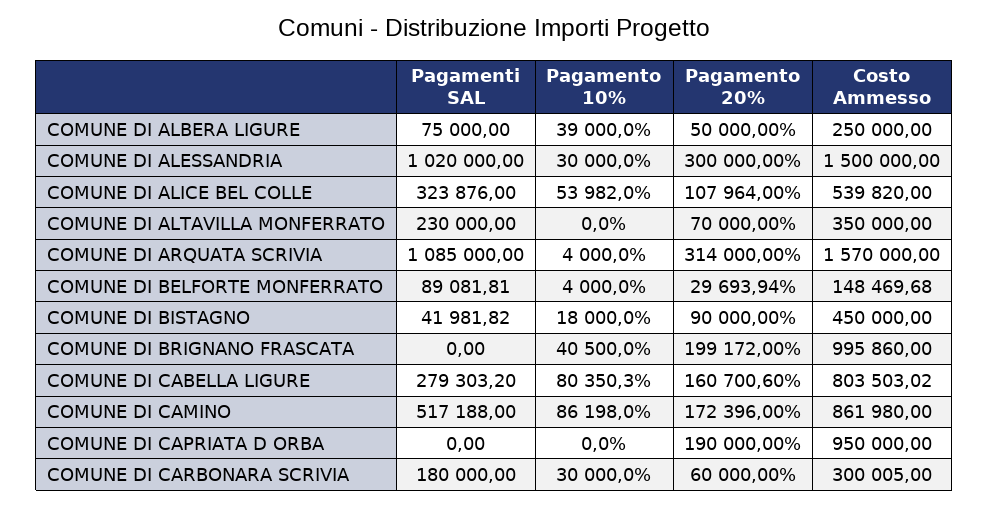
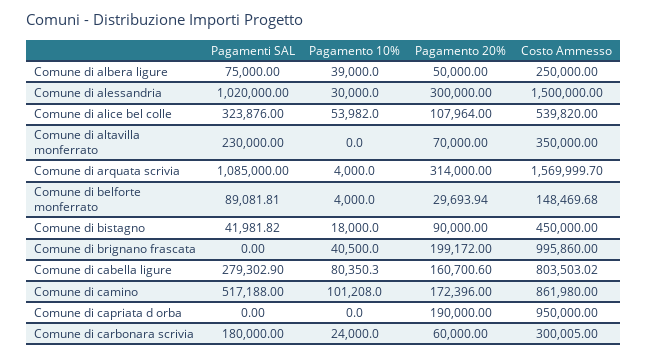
  {
    "Pagamenti SAL": {
      "COMUNE DI ALBERA LIGURE": 75000,
      "COMUNE DI ALESSANDRIA": 1020000,
      "COMUNE DI ALICE BEL COLLE": 323876,
      "COMUNE DI ALTAVILLA MONFERRATO": 230000,
      "COMUNE DI ARQUATA SCRIVIA": 1085000,
      "COMUNE DI BELFORTE MONFERRATO": 89081.81,
      "COMUNE DI BISTAGNO": 41981.82,
      "COMUNE DI BRIGNANO FRASCATA": 0,
-     "COMUNE DI CABELLA LIGURE": 279303.2,
+     "COMUNE DI CABELLA LIGURE": 279302.9,
      "COMUNE DI CAMINO": 517188,
      "COMUNE DI CAPRIATA D ORBA": 0,
      "COMUNE DI CARBONARA SCRIVIA": 180000
    },
    "Pagamento 10%": {
      "COMUNE DI ALBERA LIGURE": 39000,
      "COMUNE DI ALESSANDRIA": 30000,
      "COMUNE DI ALICE BEL COLLE": 53982,
      "COMUNE DI ALTAVILLA MONFERRATO": 0,
      "COMUNE DI ARQUATA SCRIVIA": 4000,
      "COMUNE DI BELFORTE MONFERRATO": 4000,
      "COMUNE DI BISTAGNO": 18000,
      "COMUNE DI BRIGNANO FRASCATA": 40500,
      "COMUNE DI CABELLA LIGURE": 80350.3,
-     "COMUNE DI CAMINO": 86198,
+     "COMUNE DI CAMINO": 101208,
      "COMUNE DI CAPRIATA D ORBA": 0,
-     "COMUNE DI CARBONARA SCRIVIA": 30000
+     "COMUNE DI CARBONARA SCRIVIA": 24000
    },
    "Pagamento 20%": {
      "COMUNE DI ALBERA LIGURE": 50000,
      "COMUNE DI ALESSANDRIA": 300000,
      "COMUNE DI ALICE BEL COLLE": 107964,
      "COMUNE DI ALTAVILLA MONFERRATO": 70000,
      "COMUNE DI ARQUATA SCRIVIA": 314000,
      "COMUNE DI BELFORTE MONFERRATO": 29693.94,
      "COMUNE DI BISTAGNO": 90000,
      "COMUNE DI BRIGNANO FRASCATA": 199172,
      "COMUNE DI CABELLA LIGURE": 160700.6,
      "COMUNE DI CAMINO": 172396,
      "COMUNE DI CAPRIATA D ORBA": 190000,
      "COMUNE DI CARBONARA SCRIVIA": 60000
    },
    "Costo Ammesso": {
      "COMUNE DI ALBERA LIGURE": 250000,
      "COMUNE DI ALESSANDRIA": 1500000,
      "COMUNE DI ALICE BEL COLLE": 539820,
      "COMUNE DI ALTAVILLA MONFERRATO": 350000,
-     "COMUNE DI ARQUATA SCRIVIA": 1570000,
+     "COMUNE DI ARQUATA SCRIVIA": 1569999.7,
      "COMUNE DI BELFORTE MONFERRATO": 148469.68,
      "COMUNE DI BISTAGNO": 450000,
      "COMUNE DI BRIGNANO FRASCATA": 995860,
      "COMUNE DI CABELLA LIGURE": 803503.02,
      "COMUNE DI CAMINO": 861980,
      "COMUNE DI CAPRIATA D ORBA": 950000,
      "COMUNE DI CARBONARA SCRIVIA": 300005
    }
  }

